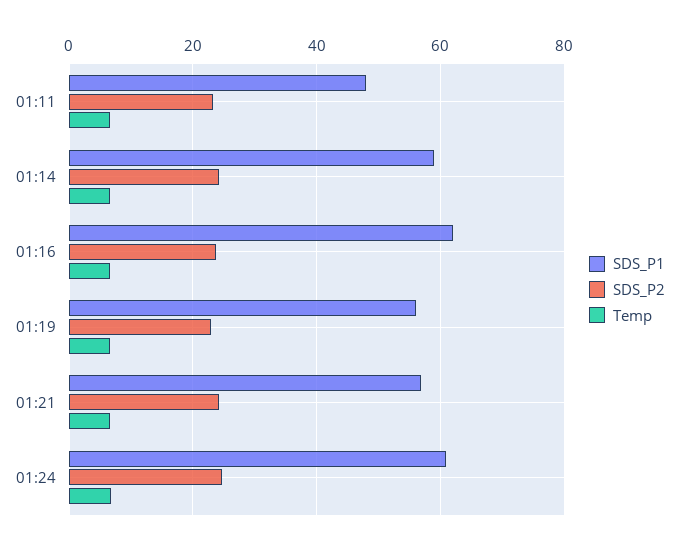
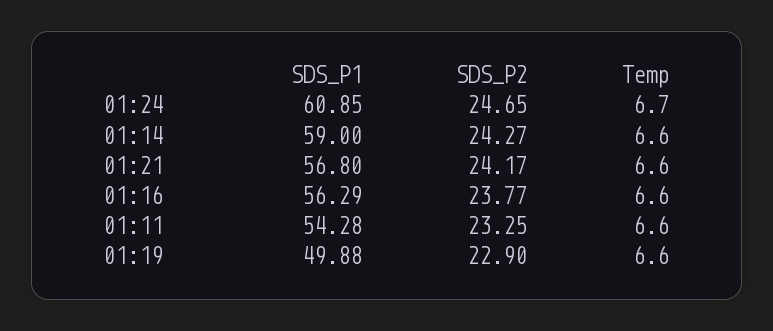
  {
    "SDS_P1": {
-     "01:11": 48,
+     "01:11": 54.28,
      "01:14": 59,
-     "01:16": 62,
+     "01:16": 56.29,
-     "01:19": 56,
+     "01:19": 49.88,
      "01:21": 56.8,
      "01:24": 60.85
    },
    "SDS_P2": {
      "01:11": 23.25,
      "01:14": 24.27,
      "01:16": 23.77,
      "01:19": 22.9,
      "01:21": 24.17,
      "01:24": 24.65
    },
    "Temp": {
      "01:11": 6.6,
      "01:14": 6.6,
      "01:16": 6.6,
      "01:19": 6.6,
      "01:21": 6.6,
      "01:24": 6.7
    }
  }

